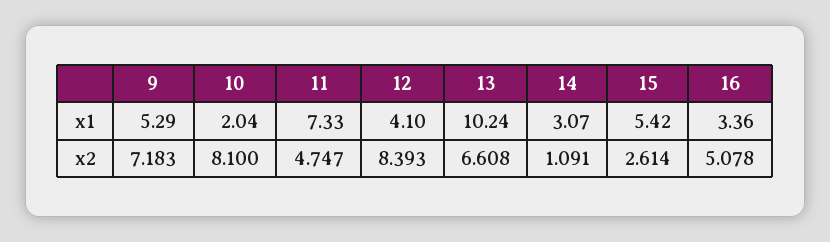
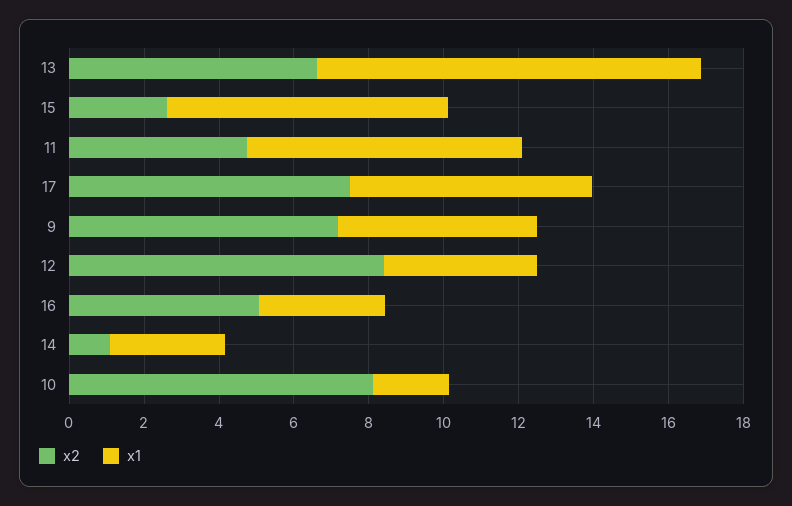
  {
    "x1": {
      "9": 5.29,
      "10": 2.04,
      "11": 7.33,
      "12": 4.1,
      "13": 10.24,
      "14": 3.07,
-     "15": 5.42,
+     "15": 7.5,
-     "16": 3.36
+     "16": 3.36,
+     "17": 6.5
    },
    "x2": {
      "9": 7.183,
      "10": 8.1,
      "11": 4.747,
      "12": 8.393,
      "13": 6.608,
      "14": 1.091,
      "15": 2.614,
-     "16": 5.078
+     "16": 5.078,
+     "17": 7.5
    }
  }

